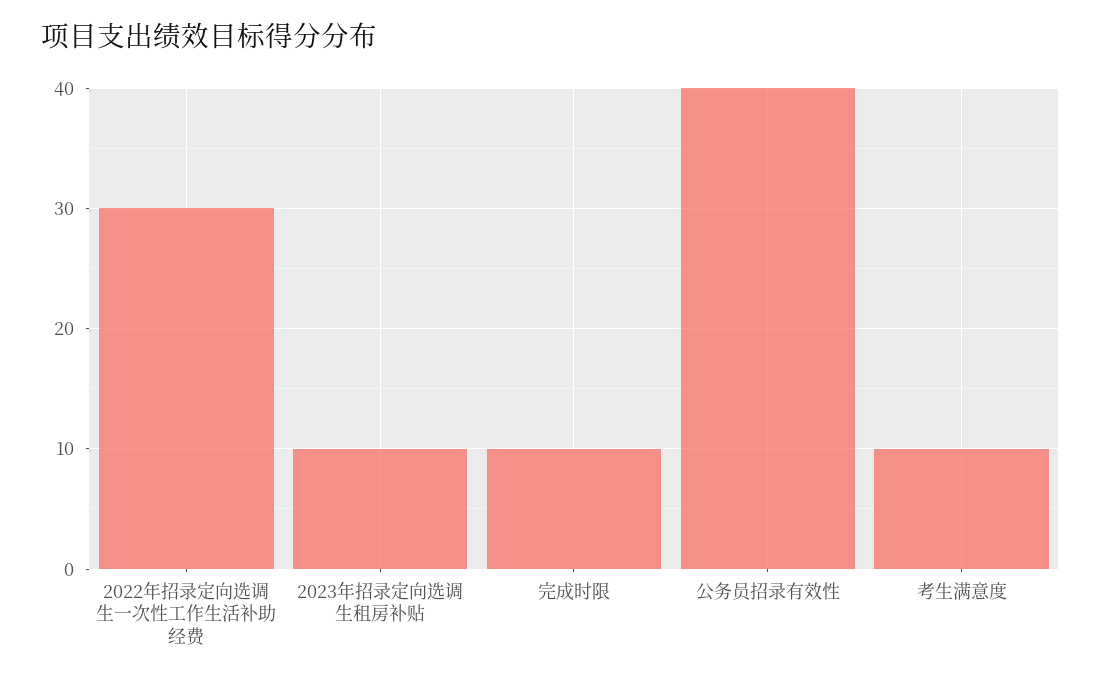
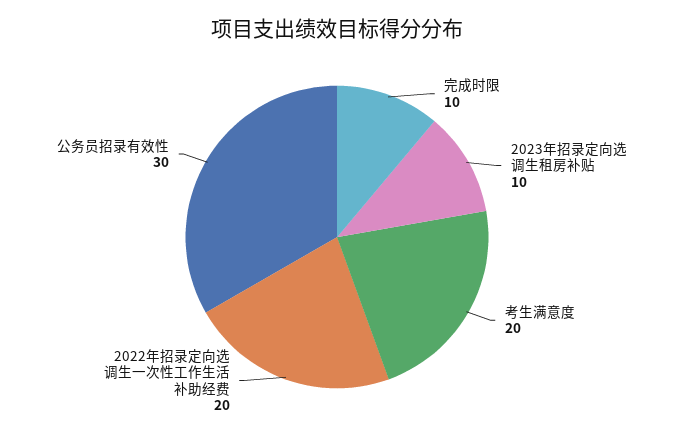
  {
-   "2022年招录定向选调生一次性工作生活补助经费": 30,
+   "2022年招录定向选调生一次性工作生活补助经费": 20,
    "2023年招录定向选调生租房补贴": 10,
    "完成时限": 10,
-   "公务员招录有效性": 40,
+   "公务员招录有效性": 30,
-   "考生满意度": 10
+   "考生满意度": 20
  }

